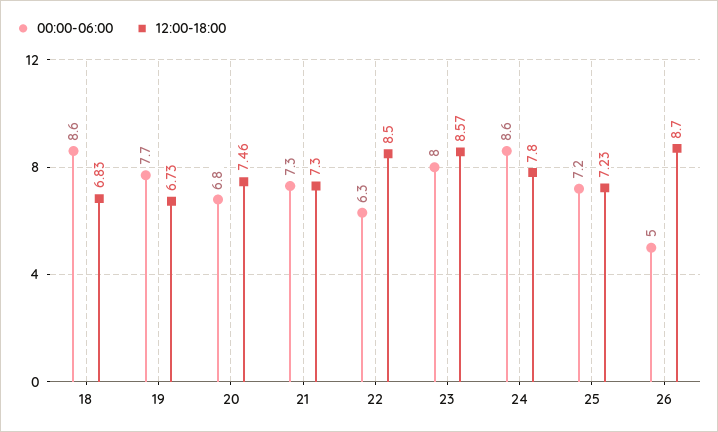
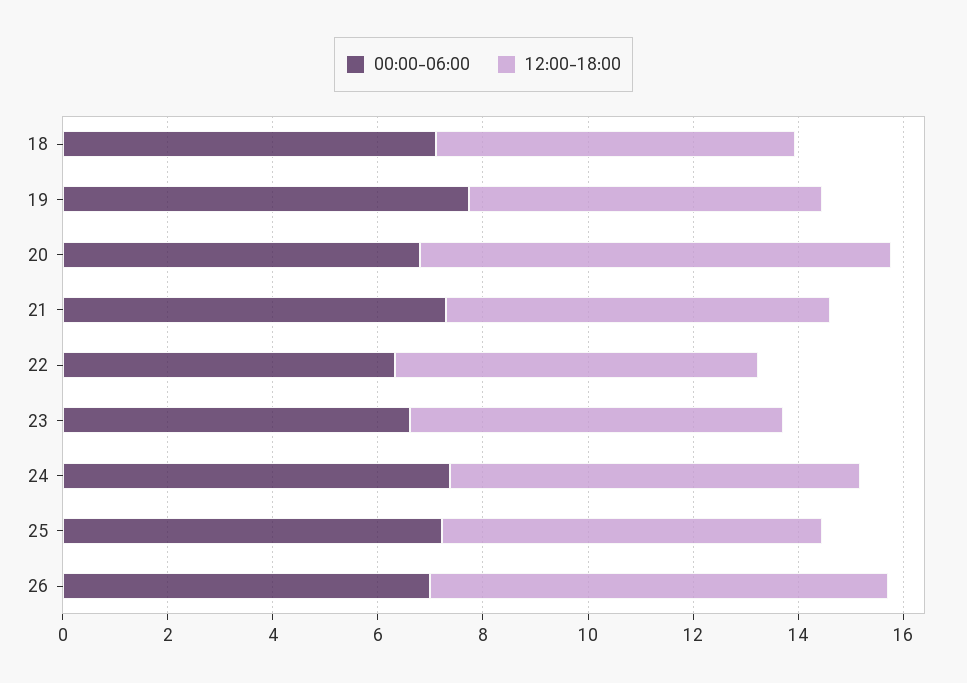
  {
    "00:00-06:00": {
-     "18": 8.6,
+     "18": 7,
      "19": 7.7,
      "20": 6.8,
      "21": 7.3,
      "22": 6.3,
-     "23": 8,
+     "23": 6.5,
-     "24": 8.6,
+     "24": 7.5,
      "25": 7.2,
-     "26": 5
+     "26": 7
    },
    "12:00-18:00": {
      "18": 6.83,
      "19": 6.73,
-     "20": 7.46,
+     "20": 9,
      "21": 7.3,
-     "22": 8.5,
+     "22": 7,
-     "23": 8.57,
+     "23": 7,
      "24": 7.8,
      "25": 7.23,
      "26": 8.7
    }
  }

